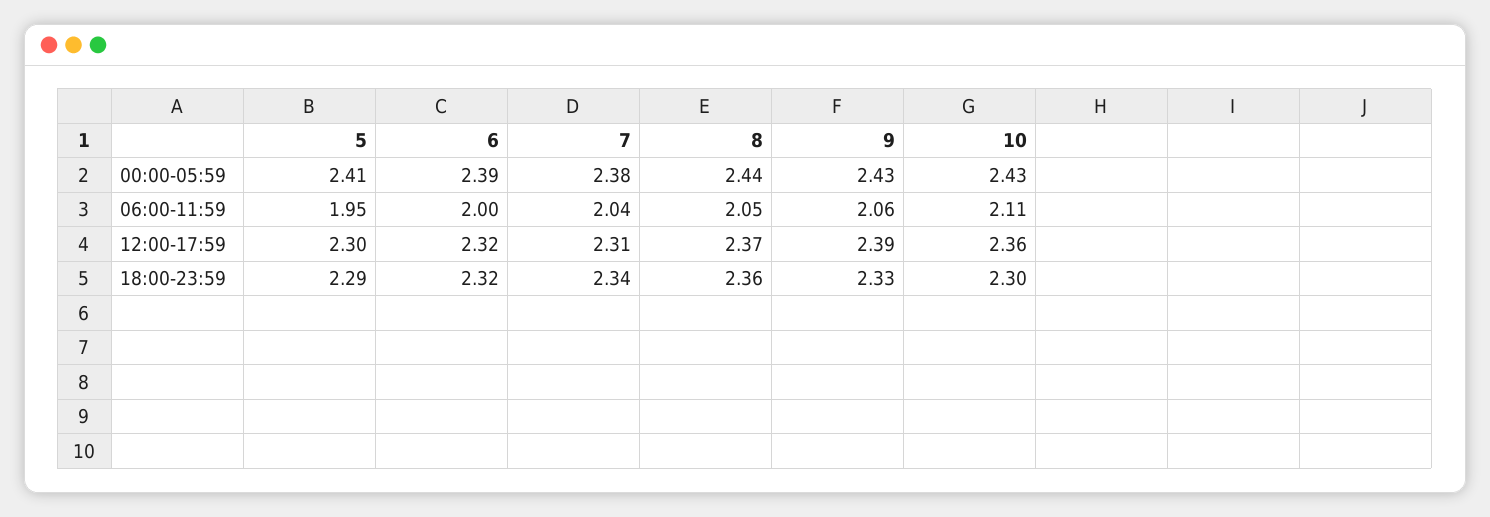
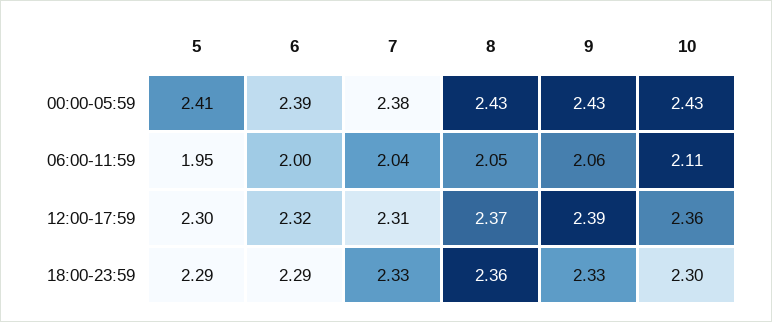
  {
    "5": {
      "00:00-05:59": 2.41,
      "06:00-11:59": 1.95,
      "12:00-17:59": 2.3,
      "18:00-23:59": 2.29
    },
    "6": {
      "00:00-05:59": 2.39,
      "06:00-11:59": 2,
      "12:00-17:59": 2.32,
-     "18:00-23:59": 2.32
+     "18:00-23:59": 2.29
    },
    "7": {
      "00:00-05:59": 2.38,
      "06:00-11:59": 2.04,
      "12:00-17:59": 2.31,
-     "18:00-23:59": 2.34
+     "18:00-23:59": 2.33
    },
    "8": {
-     "00:00-05:59": 2.44,
+     "00:00-05:59": 2.43,
      "06:00-11:59": 2.05,
      "12:00-17:59": 2.37,
      "18:00-23:59": 2.36
    },
    "9": {
      "00:00-05:59": 2.43,
      "06:00-11:59": 2.06,
      "12:00-17:59": 2.39,
      "18:00-23:59": 2.33
    },
    "10": {
      "00:00-05:59": 2.43,
      "06:00-11:59": 2.11,
      "12:00-17:59": 2.36,
      "18:00-23:59": 2.3
    }
  }

